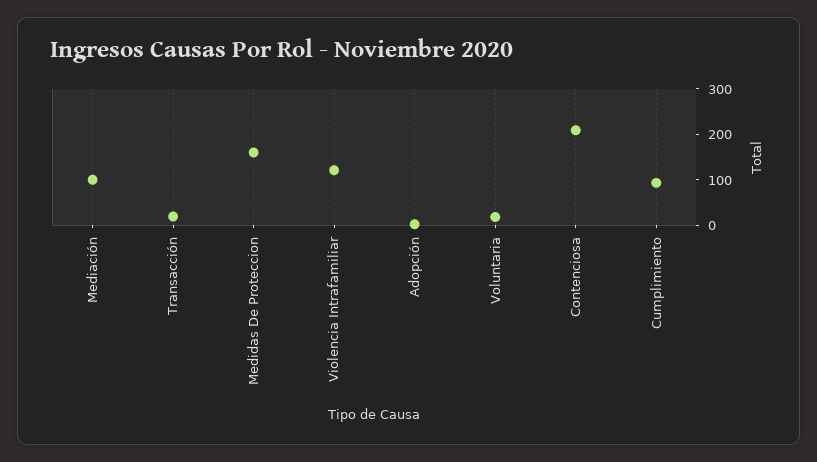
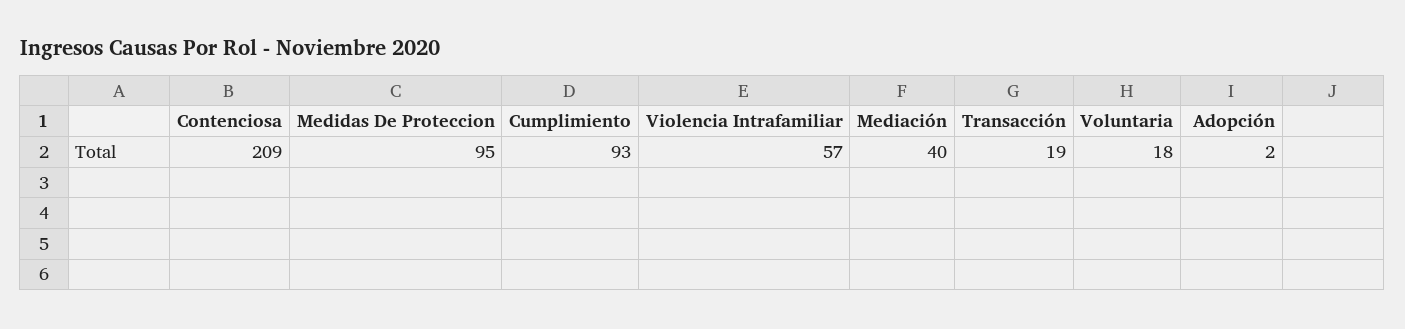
  {
-   "Mediación": 100,
+   "Mediación": 40,
    "Transacción": 19,
-   "Medidas De Proteccion": 160,
+   "Medidas De Proteccion": 95,
-   "Violencia Intrafamiliar": 120,
+   "Violencia Intrafamiliar": 57,
    "Adopción": 2,
    "Voluntaria": 18,
    "Contenciosa": 209,
    "Cumplimiento": 93
  }

